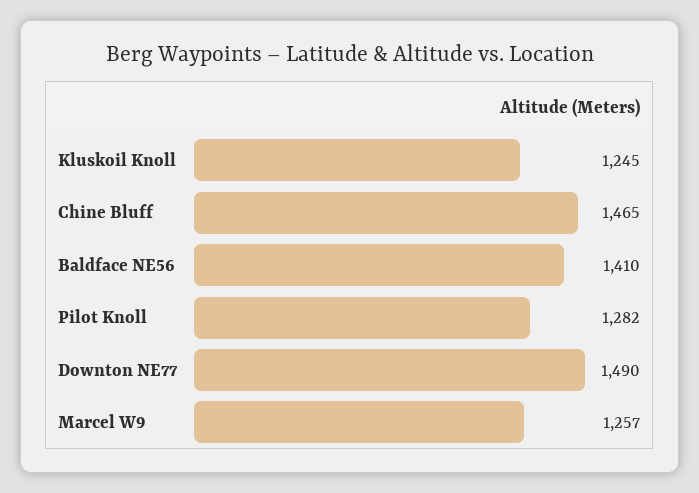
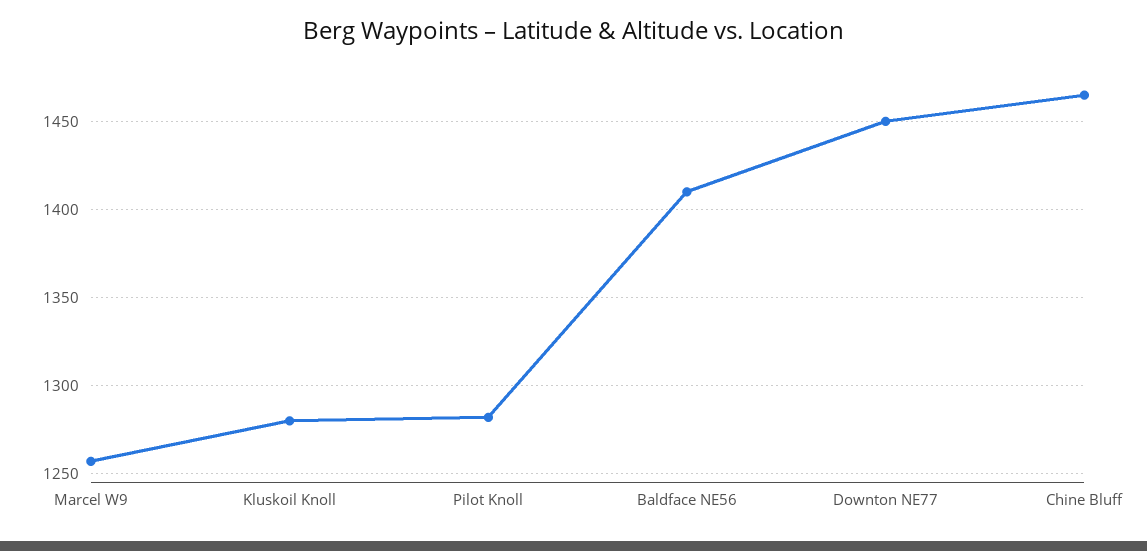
  {
-   "Kluskoil Knoll": 1245,
+   "Kluskoil Knoll": 1280,
    "Chine Bluff": 1465,
    "Baldface NE56": 1410,
    "Pilot Knoll": 1282,
-   "Downton NE77": 1490,
+   "Downton NE77": 1450,
    "Marcel W9": 1257
  }

